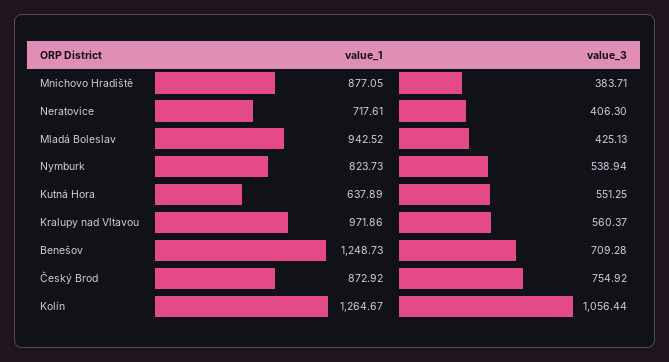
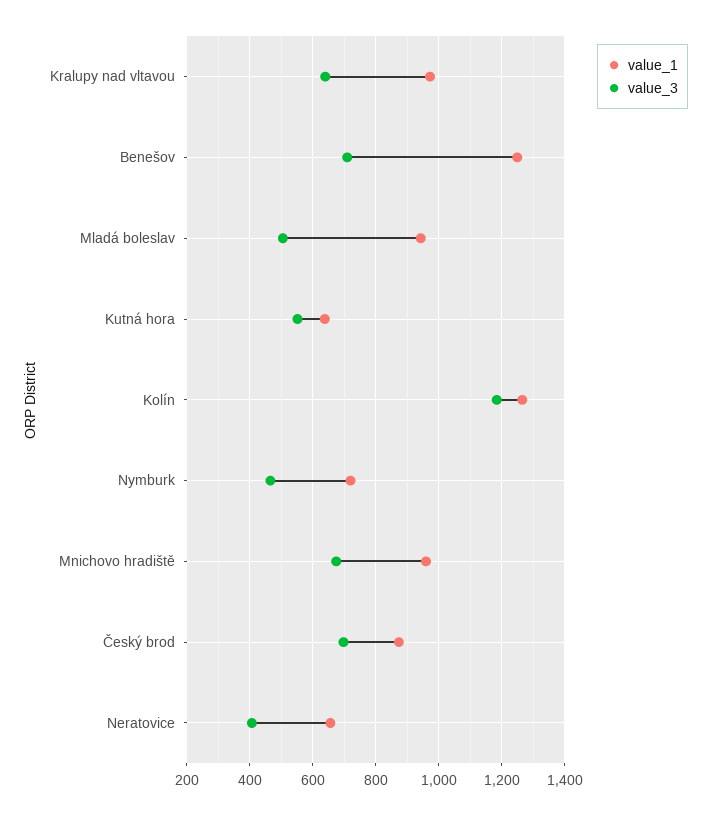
  {
    "value_1": {
-     "Mnichovo Hradiště": 877.05,
+     "Mnichovo Hradiště": 960,
-     "Neratovice": 717.61,
+     "Neratovice": 660,
      "Mladá Boleslav": 942.52,
-     "Nymburk": 823.73,
+     "Nymburk": 720,
      "Kutná Hora": 637.89,
      "Kralupy nad Vltavou": 971.86,
      "Benešov": 1248.73,
      "Český Brod": 872.92,
      "Kolín": 1264.67
    },
    "value_3": {
-     "Mnichovo Hradiště": 383.71,
+     "Mnichovo Hradiště": 680,
      "Neratovice": 406.3,
-     "Mladá Boleslav": 425.13,
+     "Mladá Boleslav": 500,
-     "Nymburk": 538.94,
+     "Nymburk": 460,
      "Kutná Hora": 551.25,
-     "Kralupy nad Vltavou": 560.37,
+     "Kralupy nad Vltavou": 640,
      "Benešov": 709.28,
-     "Český Brod": 754.92,
+     "Český Brod": 700,
-     "Kolín": 1056.44
+     "Kolín": 1180
    }
  }

